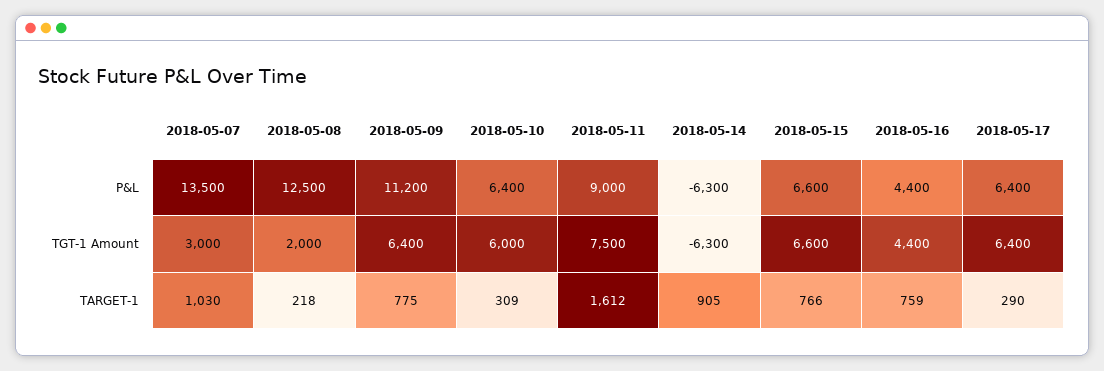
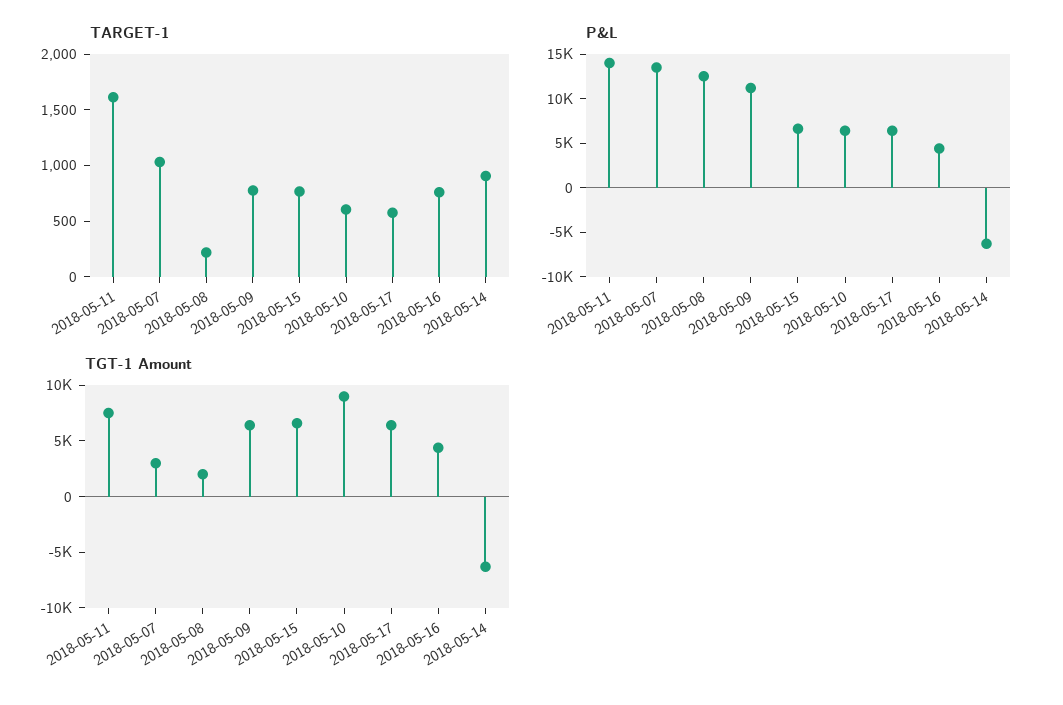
  {
    "P&L": {
      "2018-05-07": 13500,
      "2018-05-08": 12500,
      "2018-05-09": 11200,
      "2018-05-10": 6400,
-     "2018-05-11": 9000,
+     "2018-05-11": 14000,
      "2018-05-14": -6300,
      "2018-05-15": 6600,
      "2018-05-16": 4400,
      "2018-05-17": 6400
    },
    "TGT-1 Amount": {
      "2018-05-07": 3000,
      "2018-05-08": 2000,
      "2018-05-09": 6400,
-     "2018-05-10": 6000,
+     "2018-05-10": 9000,
      "2018-05-11": 7500,
      "2018-05-14": -6300,
      "2018-05-15": 6600,
      "2018-05-16": 4400,
      "2018-05-17": 6400
    },
    "TARGET-1": {
      "2018-05-07": 1030,
      "2018-05-08": 218,
      "2018-05-09": 775,
-     "2018-05-10": 309,
+     "2018-05-10": 600,
      "2018-05-11": 1612,
      "2018-05-14": 905,
      "2018-05-15": 766,
      "2018-05-16": 759,
-     "2018-05-17": 290
+     "2018-05-17": 600
    }
  }

